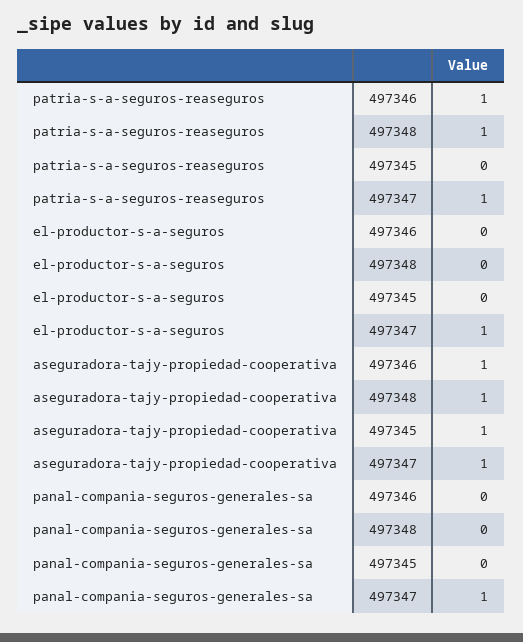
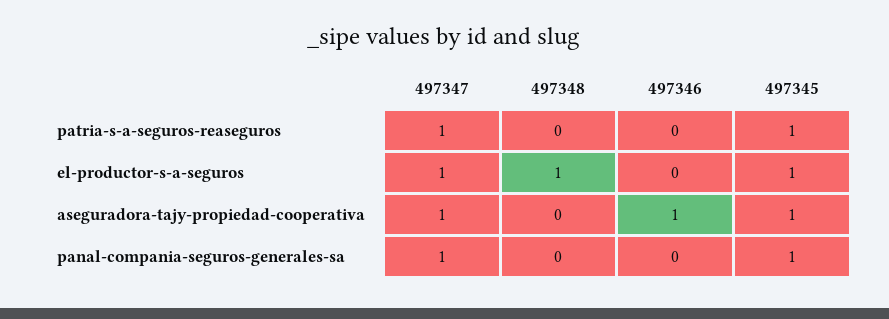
  {
    "patria-s-a-seguros-reaseguros": {
-     "497346": 1,
+     "497346": 0,
-     "497348": 1,
+     "497348": 0,
-     "497345": 0,
+     "497345": 1,
      "497347": 1
    },
    "el-productor-s-a-seguros": {
      "497346": 0,
-     "497348": 0,
+     "497348": 1,
-     "497345": 0,
+     "497345": 1,
      "497347": 1
    },
    "aseguradora-tajy-propiedad-cooperativa": {
      "497346": 1,
-     "497348": 1,
+     "497348": 0,
      "497345": 1,
      "497347": 1
    },
    "panal-compania-seguros-generales-sa": {
      "497346": 0,
      "497348": 0,
-     "497345": 0,
+     "497345": 1,
      "497347": 1
    }
  }

